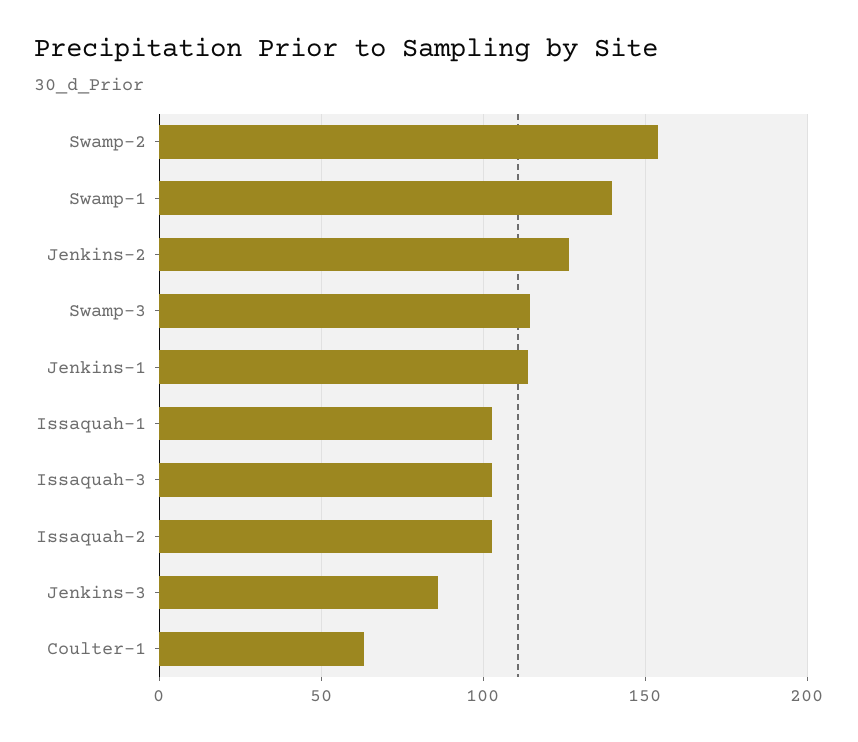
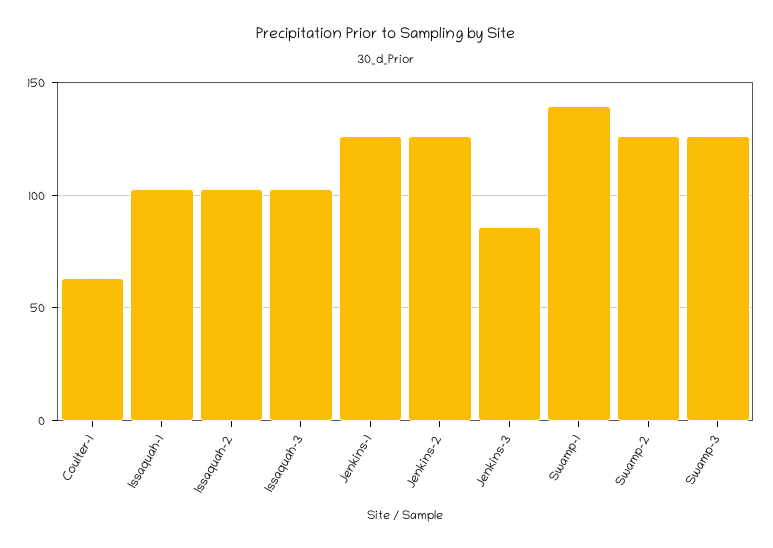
  {
-   "Swamp-2": 155,
+   "Swamp-2": 125,
    "Swamp-1": 140,
    "Jenkins-2": 125,
-   "Swamp-3": 115,
+   "Swamp-3": 125,
-   "Jenkins-1": 115,
+   "Jenkins-1": 125,
    "Issaquah-1": 105,
    "Issaquah-3": 105,
    "Issaquah-2": 105,
    "Jenkins-3": 85,
    "Coulter-1": 65
  }

